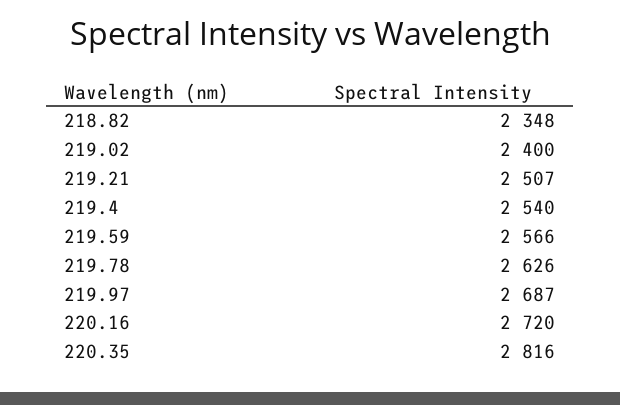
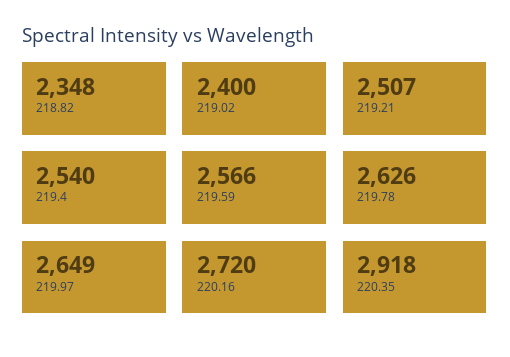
  {
    "218.82": 2348,
    "219.02": 2400,
    "219.21": 2507,
    "219.4": 2540,
    "219.59": 2566,
    "219.78": 2626,
-   "219.97": 2687,
+   "219.97": 2649,
    "220.16": 2720,
-   "220.35": 2816
+   "220.35": 2918
  }

